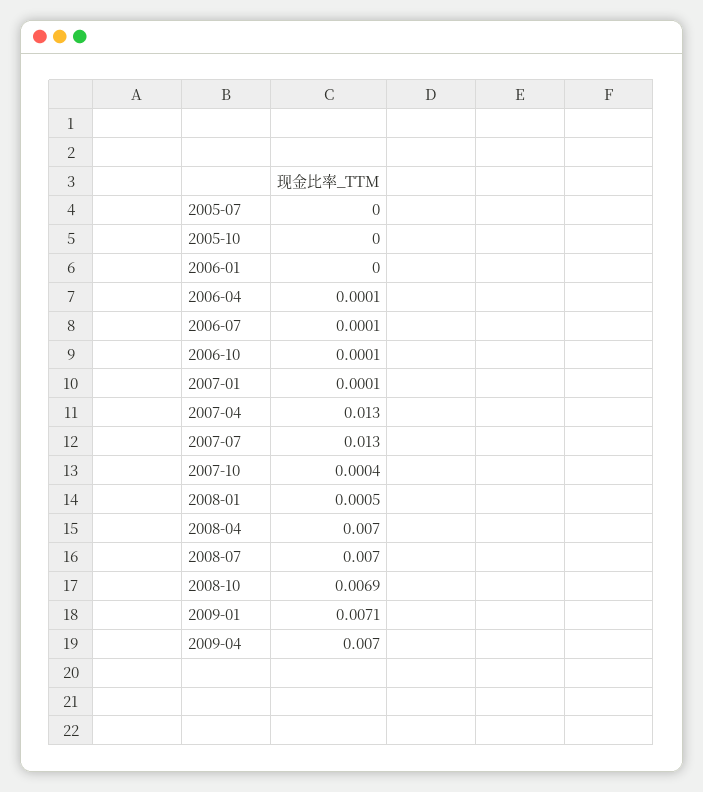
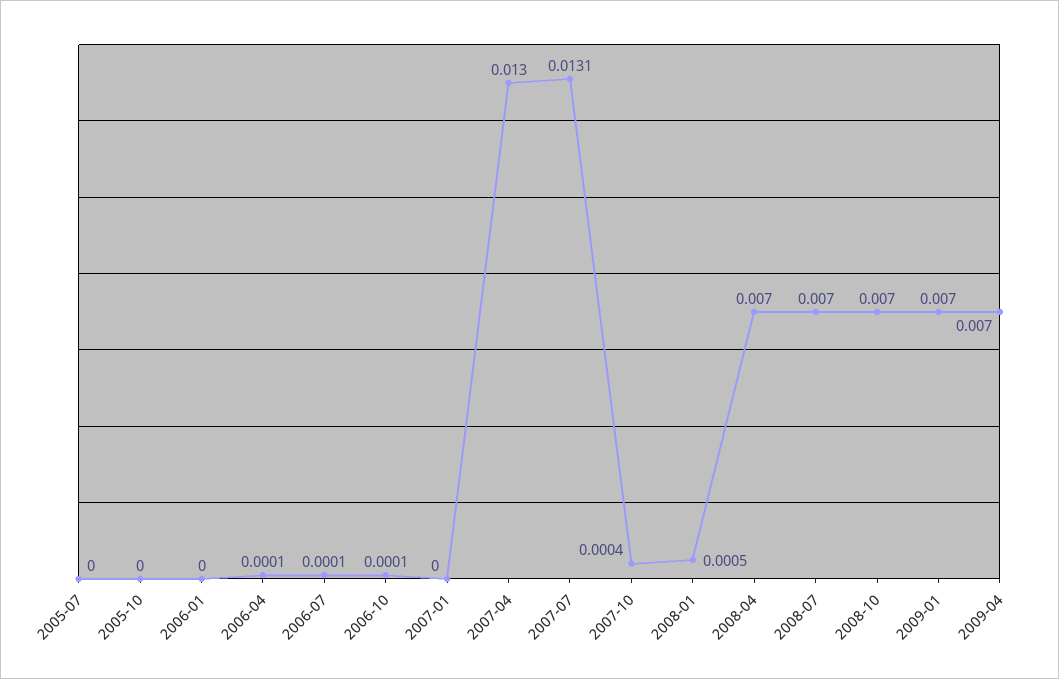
  {
    "2005-07": 0,
    "2005-10": 0,
    "2006-01": 0,
    "2006-04": 0.0001,
    "2006-07": 0.0001,
    "2006-10": 0.0001,
-   "2007-01": 0.0001,
+   "2007-01": 0,
    "2007-04": 0.013,
-   "2007-07": 0.013,
+   "2007-07": 0.0131,
    "2007-10": 0.0004,
    "2008-01": 0.0005,
    "2008-04": 0.007,
    "2008-07": 0.007,
-   "2008-10": 0.0069,
+   "2008-10": 0.007,
-   "2009-01": 0.0071,
+   "2009-01": 0.007,
    "2009-04": 0.007
  }

